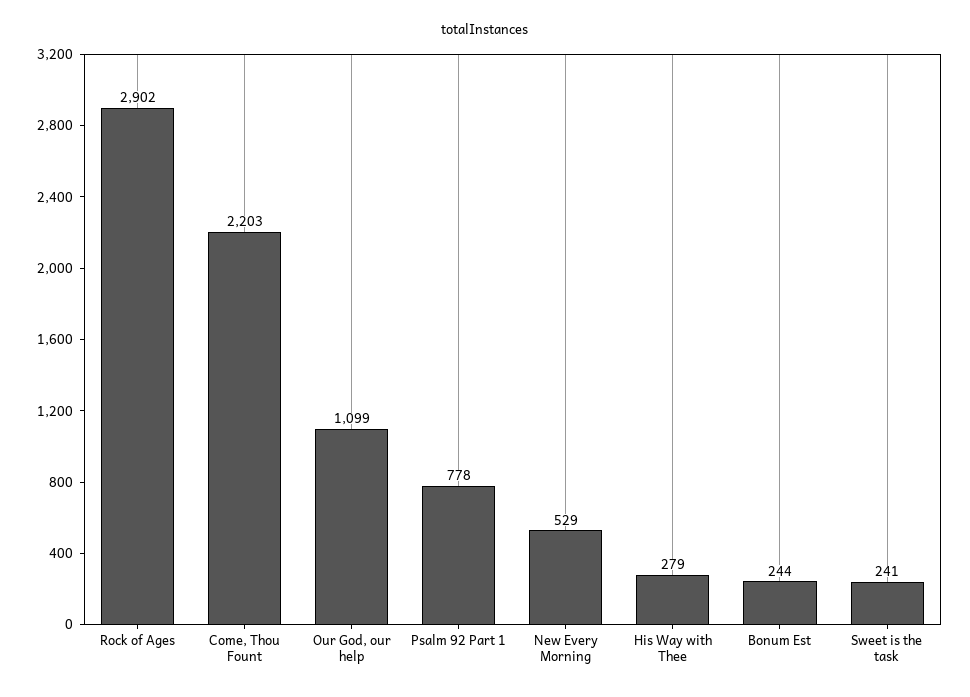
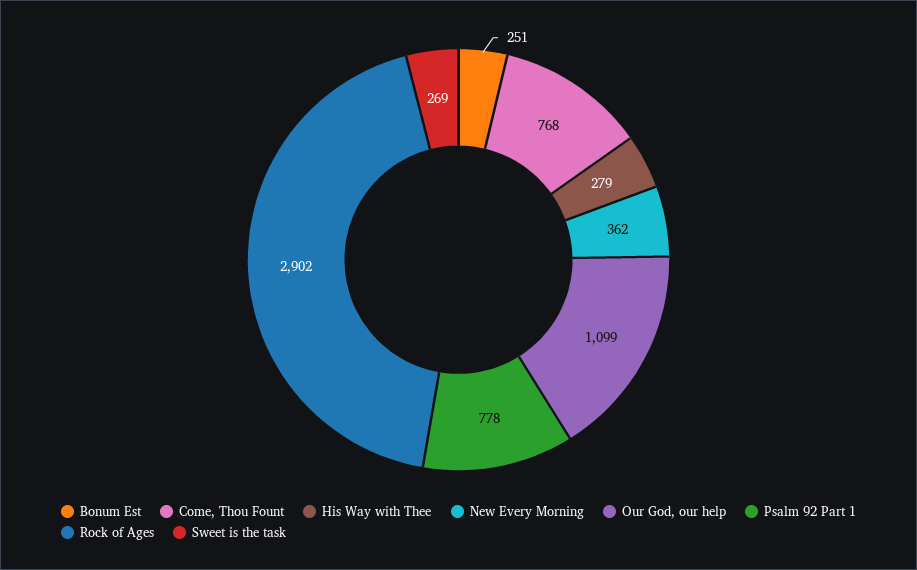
  {
    "Rock of Ages": 2902,
-   "Come, Thou Fount": 2203,
+   "Come, Thou Fount": 768,
    "Our God, our help": 1099,
    "Psalm 92 Part 1": 778,
-   "New Every Morning": 529,
+   "New Every Morning": 362,
    "His Way with Thee": 279,
-   "Bonum Est": 244,
+   "Bonum Est": 251,
-   "Sweet is the task": 241
+   "Sweet is the task": 269
  }

